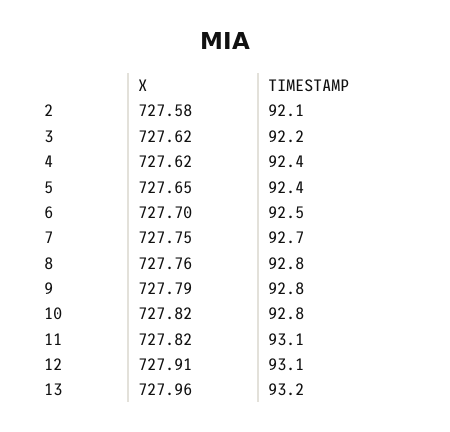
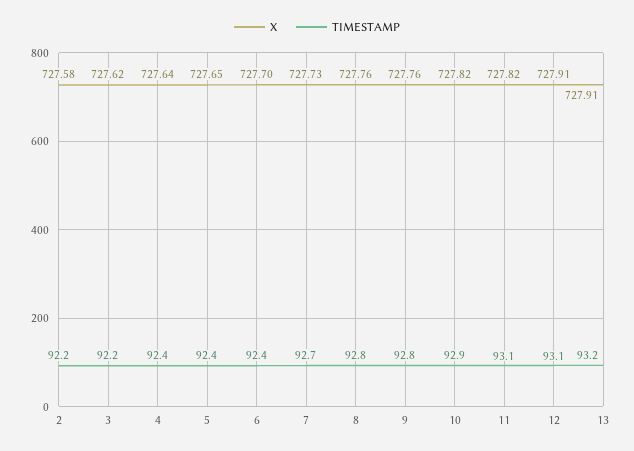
  {
    "X": {
      "2": 727.58,
      "3": 727.62,
-     "4": 727.62,
+     "4": 727.64,
      "5": 727.65,
      "6": 727.7,
-     "7": 727.75,
+     "7": 727.73,
      "8": 727.76,
-     "9": 727.79,
+     "9": 727.76,
      "10": 727.82,
      "11": 727.82,
      "12": 727.91,
-     "13": 727.96
+     "13": 727.91
    },
    "TIMESTAMP": {
-     "2": 92.1,
+     "2": 92.2,
      "3": 92.2,
      "4": 92.4,
      "5": 92.4,
-     "6": 92.5,
+     "6": 92.4,
      "7": 92.7,
      "8": 92.8,
      "9": 92.8,
-     "10": 92.8,
+     "10": 92.9,
      "11": 93.1,
      "12": 93.1,
      "13": 93.2
    }
  }

